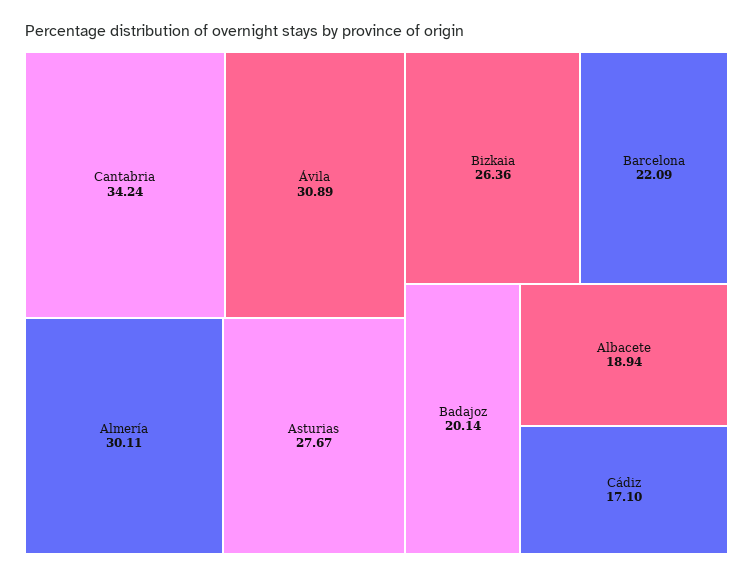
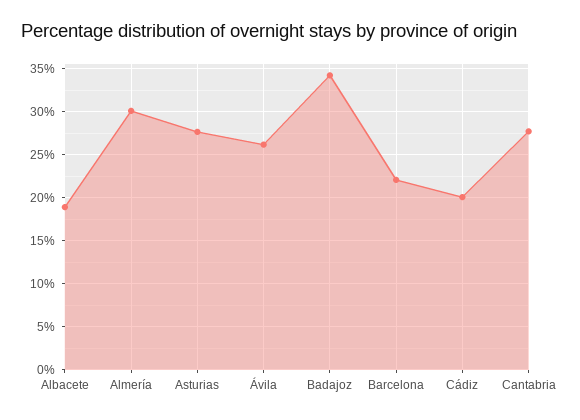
  {
-   "Cantabria": 34.24,
+   "Cantabria": 28,
-   "Ávila": 30.89,
+   "Ávila": 26,
    "Almería": 30.11,
    "Asturias": 27.67,
-   "Bizkaia": 26.36,
    "Barcelona": 22.09,
-   "Badajoz": 20.14,
+   "Badajoz": 34,
    "Albacete": 18.94,
-   "Cádiz": 17.1
+   "Cádiz": 20
  }

